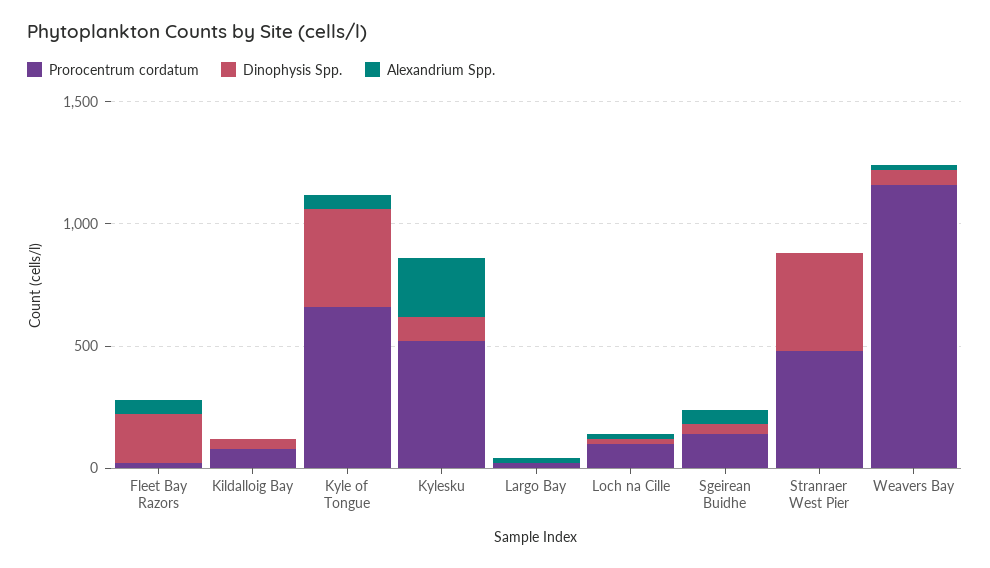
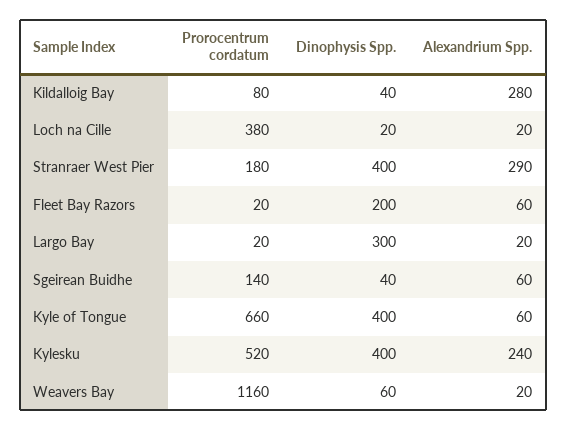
  {
    "Prorocentrum cordatum": {
      "Fleet Bay Razors": 20,
      "Kildalloig Bay": 80,
      "Kyle of Tongue": 660,
      "Kylesku": 520,
      "Largo Bay": 20,
-     "Loch na Cille": 100,
+     "Loch na Cille": 380,
      "Sgeirean Buidhe": 140,
-     "Stranraer West Pier": 500,
+     "Stranraer West Pier": 180,
      "Weavers Bay": 1160
    },
    "Dinophysis Spp.": {
      "Fleet Bay Razors": 200,
      "Kildalloig Bay": 40,
      "Kyle of Tongue": 400,
-     "Kylesku": 100,
+     "Kylesku": 400,
-     "Largo Bay": 0,
+     "Largo Bay": 300,
      "Loch na Cille": 20,
      "Sgeirean Buidhe": 40,
      "Stranraer West Pier": 400,
      "Weavers Bay": 60
    },
    "Alexandrium Spp.": {
      "Fleet Bay Razors": 60,
-     "Kildalloig Bay": 0,
+     "Kildalloig Bay": 280,
      "Kyle of Tongue": 60,
      "Kylesku": 240,
      "Largo Bay": 20,
      "Loch na Cille": 20,
      "Sgeirean Buidhe": 60,
-     "Stranraer West Pier": 0,
+     "Stranraer West Pier": 290,
      "Weavers Bay": 20
    }
  }

